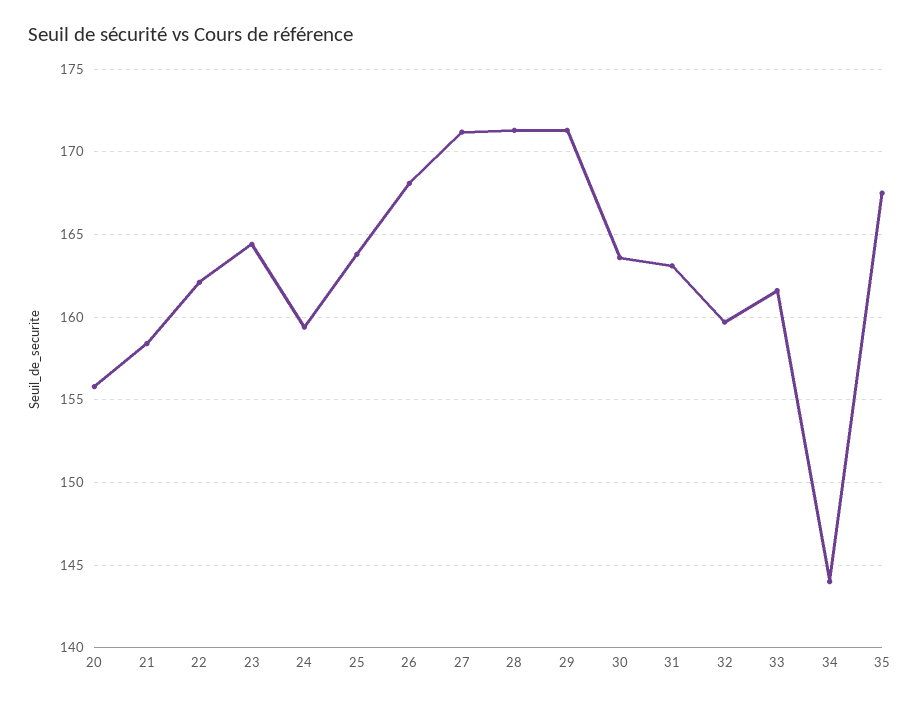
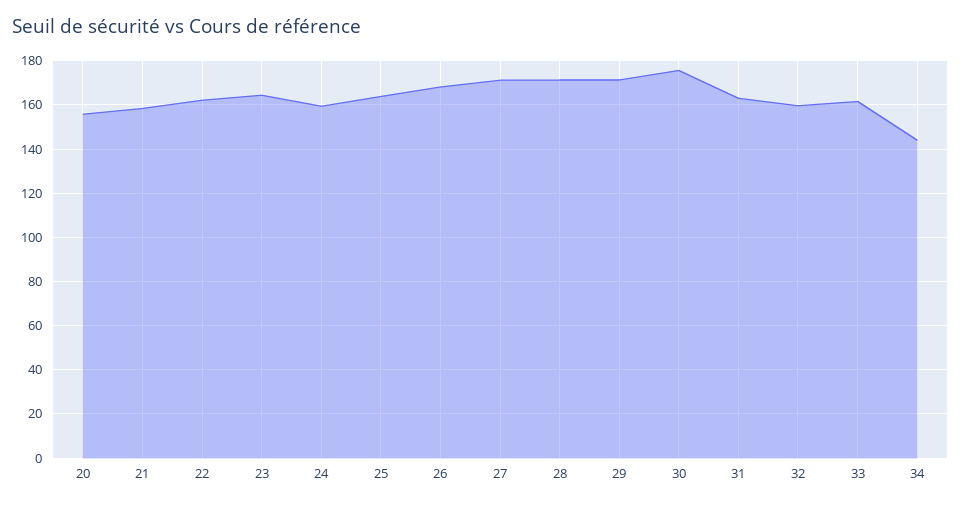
  {
    "20": 156,
    "21": 158.5,
    "22": 162,
    "23": 164.5,
    "24": 159.5,
    "25": 164,
    "26": 168,
    "27": 171,
    "28": 171.5,
    "29": 171.5,
-   "30": 163.5,
+   "30": 175,
    "31": 163,
    "32": 159.5,
    "33": 161.5,
-   "34": 144,
+   "34": 144
-   "35": 167.5
  }

